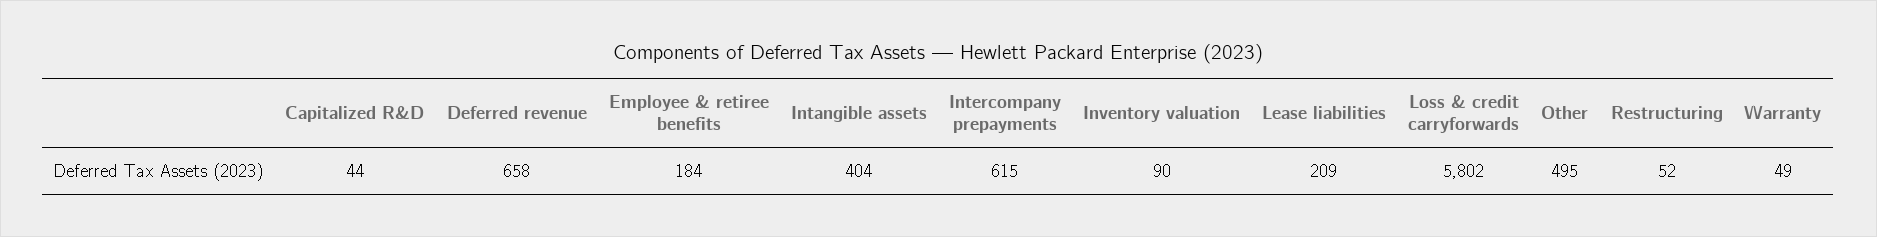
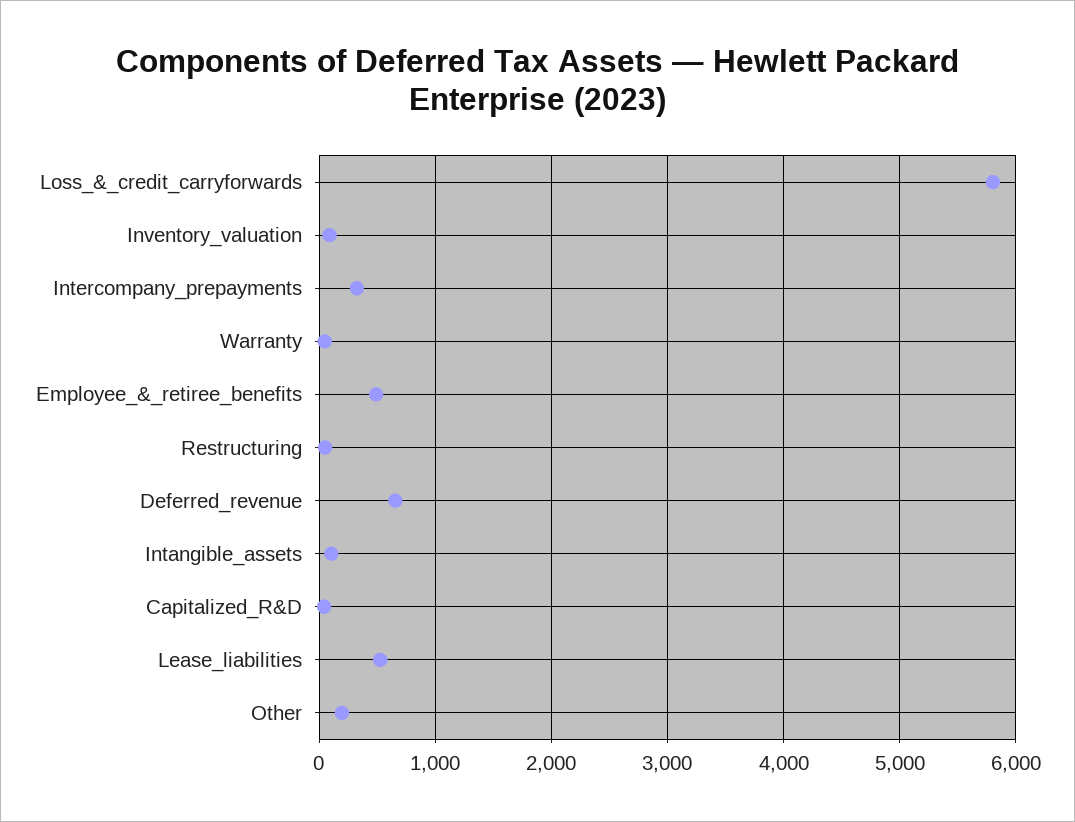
  {
    "Capitalized R&D": 44,
    "Deferred revenue": 658,
-   "Employee & retiree benefits": 184,
+   "Employee & retiree benefits": 500,
-   "Intangible assets": 404,
+   "Intangible assets": 100,
-   "Intercompany prepayments": 615,
+   "Intercompany prepayments": 300,
    "Inventory valuation": 90,
-   "Lease liabilities": 209,
+   "Lease liabilities": 500,
    "Loss & credit carryforwards": 5802,
-   "Other": 495,
+   "Other": 200,
    "Restructuring": 52,
    "Warranty": 49
  }

